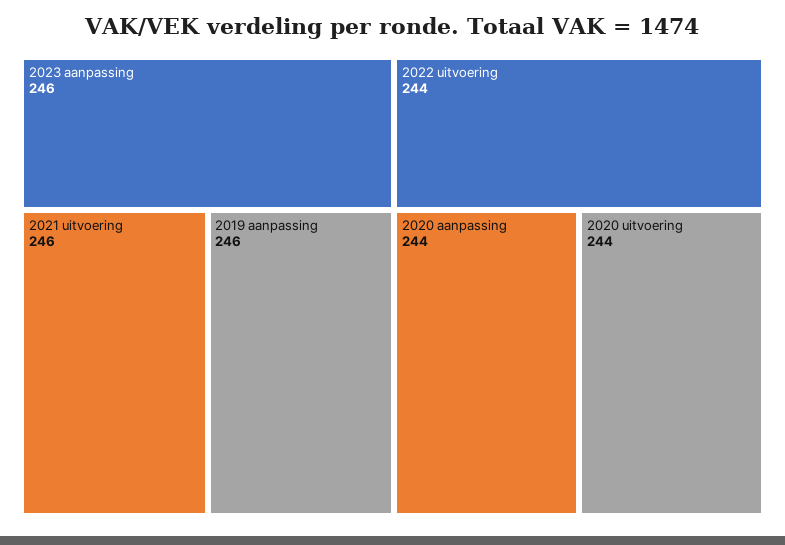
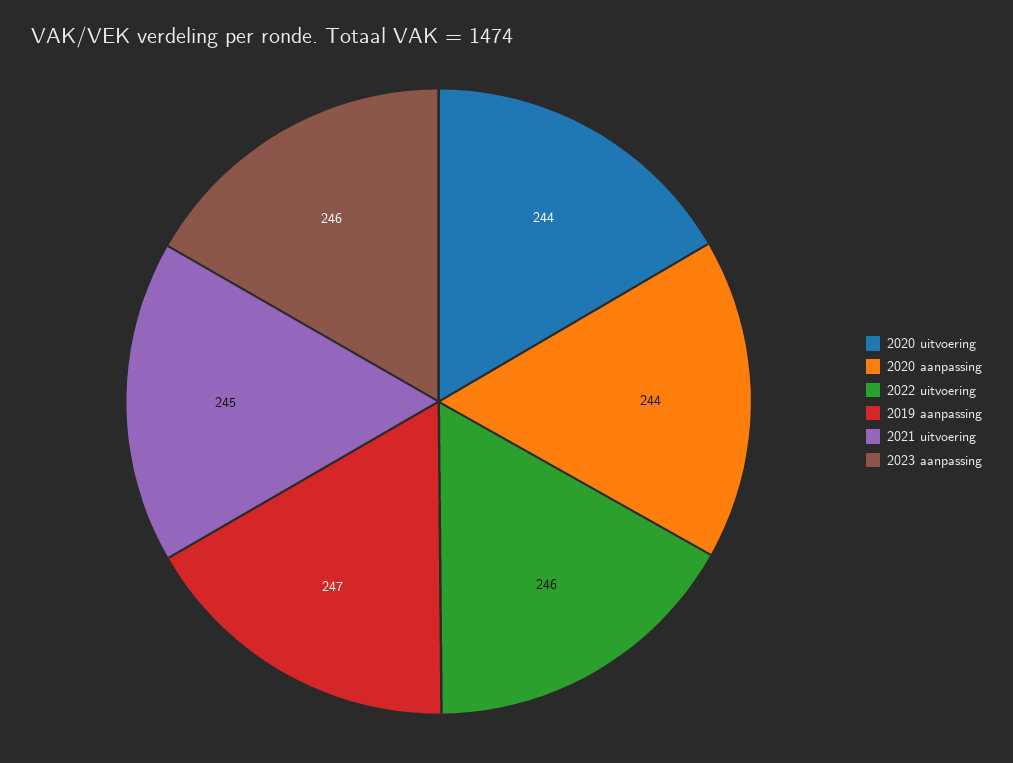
  {
    "2023 aanpassing": 246,
-   "2021 uitvoering": 246,
+   "2021 uitvoering": 245,
-   "2019 aanpassing": 246,
+   "2019 aanpassing": 247,
-   "2022 uitvoering": 244,
+   "2022 uitvoering": 246,
    "2020 aanpassing": 244,
    "2020 uitvoering": 244
  }

